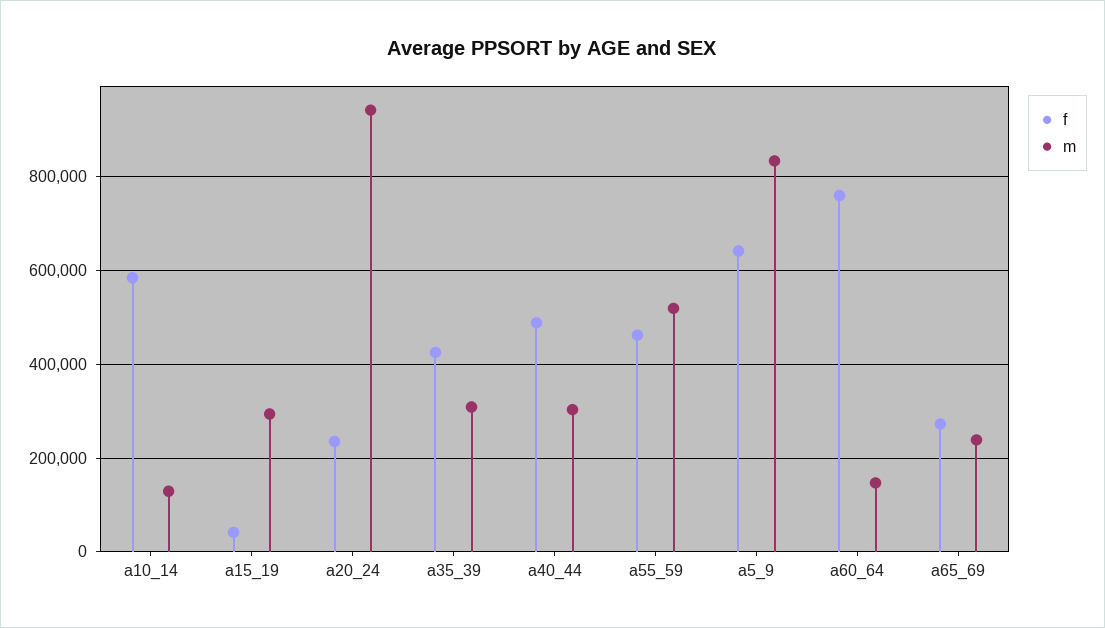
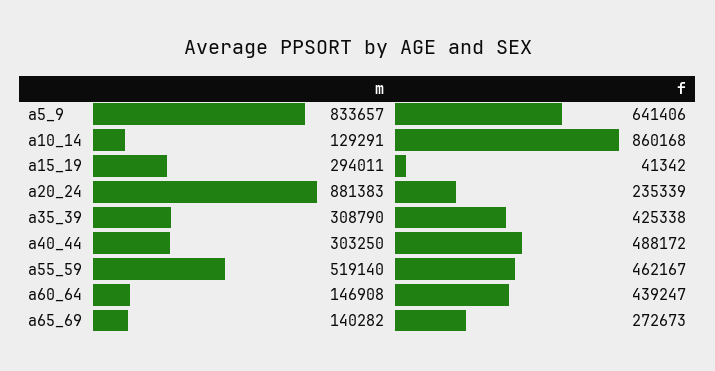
  {
    "f": {
-     "a10_14": 580000,
+     "a10_14": 860168,
      "a15_19": 41342,
      "a20_24": 235339,
      "a35_39": 425338,
      "a40_44": 488172,
      "a55_59": 462167,
      "a5_9": 641406,
-     "a60_64": 760000,
+     "a60_64": 439247,
      "a65_69": 272673
    },
    "m": {
      "a10_14": 129291,
      "a15_19": 294011,
-     "a20_24": 940000,
+     "a20_24": 881383,
      "a35_39": 308790,
      "a40_44": 303250,
      "a55_59": 519140,
      "a5_9": 833657,
      "a60_64": 146908,
-     "a65_69": 240000
+     "a65_69": 140282
    }
  }

